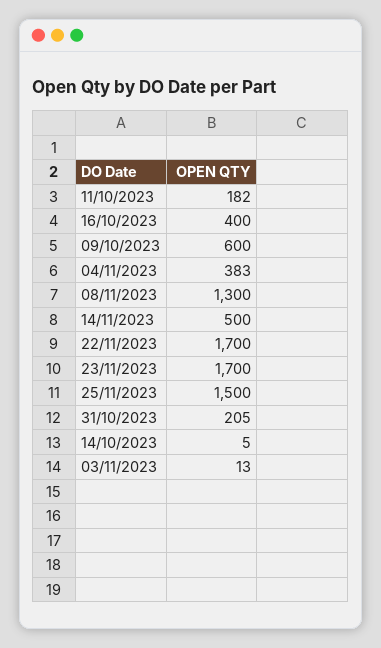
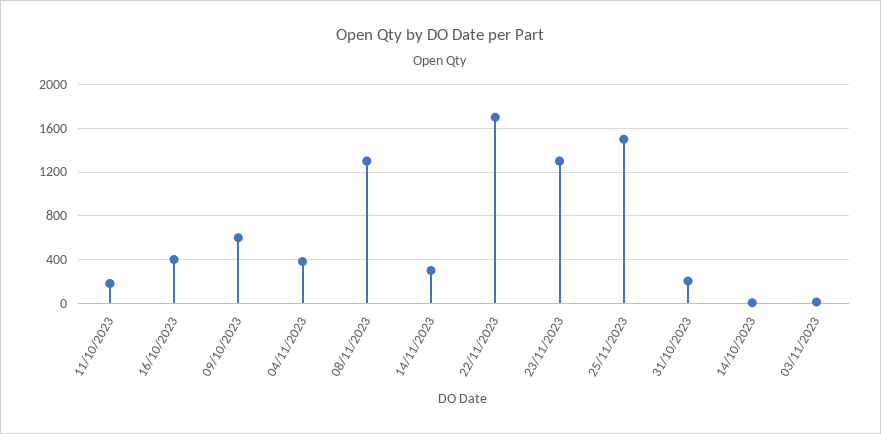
  {
    "11/10/2023": 182,
    "16/10/2023": 400,
    "09/10/2023": 600,
    "04/11/2023": 383,
    "08/11/2023": 1300,
-   "14/11/2023": 500,
+   "14/11/2023": 300,
    "22/11/2023": 1700,
-   "23/11/2023": 1700,
+   "23/11/2023": 1300,
    "25/11/2023": 1500,
    "31/10/2023": 205,
    "14/10/2023": 5,
    "03/11/2023": 13
  }

